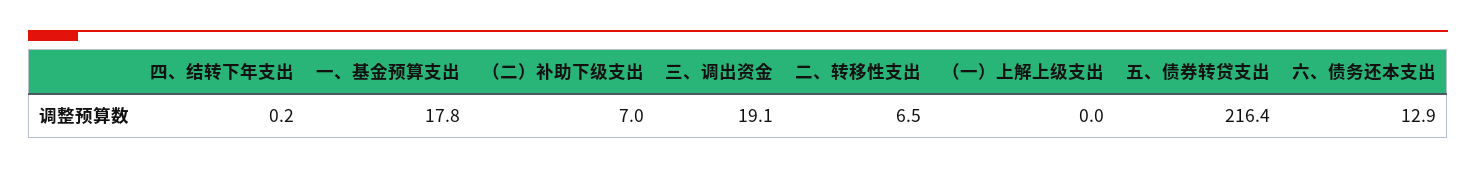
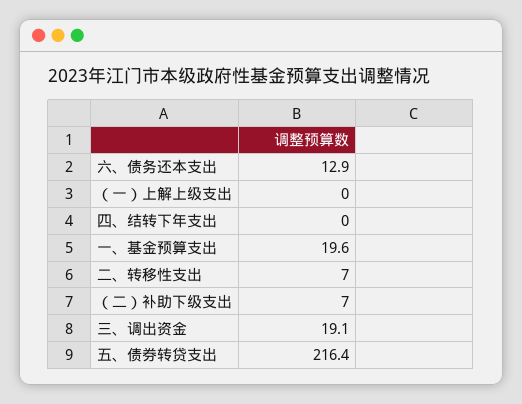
  {
-   "四、结转下年支出": 0.2,
+   "四、结转下年支出": 0,
-   "一、基金预算支出": 17.8,
+   "一、基金预算支出": 19.6,
    "（二）补助下级支出": 7,
    "三、调出资金": 19.1,
-   "二、转移性支出": 6.5,
+   "二、转移性支出": 7,
    "（一）上解上级支出": 0,
    "五、债券转贷支出": 216.4,
    "六、债务还本支出": 12.9
  }

